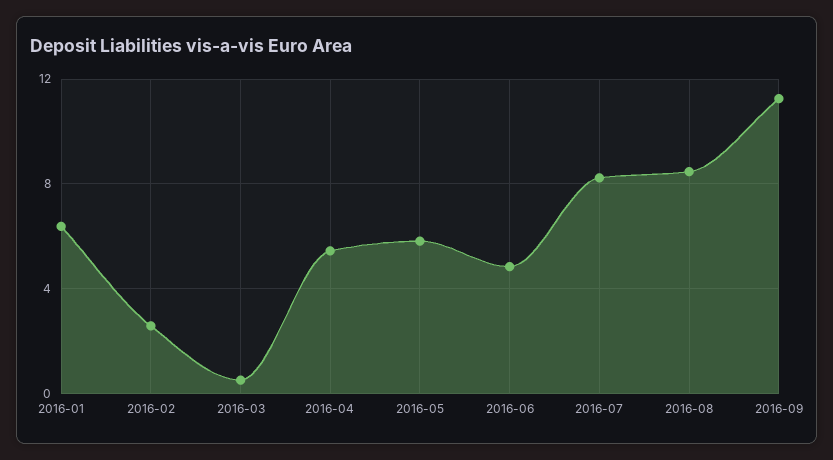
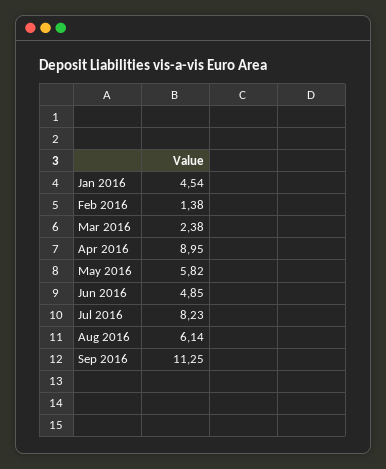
  {
-   "2016-01": 6.5,
+   "2016-01": 4.54,
-   "2016-02": 2.5,
+   "2016-02": 1.38,
-   "2016-03": 0.5,
+   "2016-03": 2.38,
-   "2016-04": 5.5,
+   "2016-04": 8.95,
    "2016-05": 5.82,
    "2016-06": 4.85,
    "2016-07": 8.23,
-   "2016-08": 8.5,
+   "2016-08": 6.14,
    "2016-09": 11.25
  }

